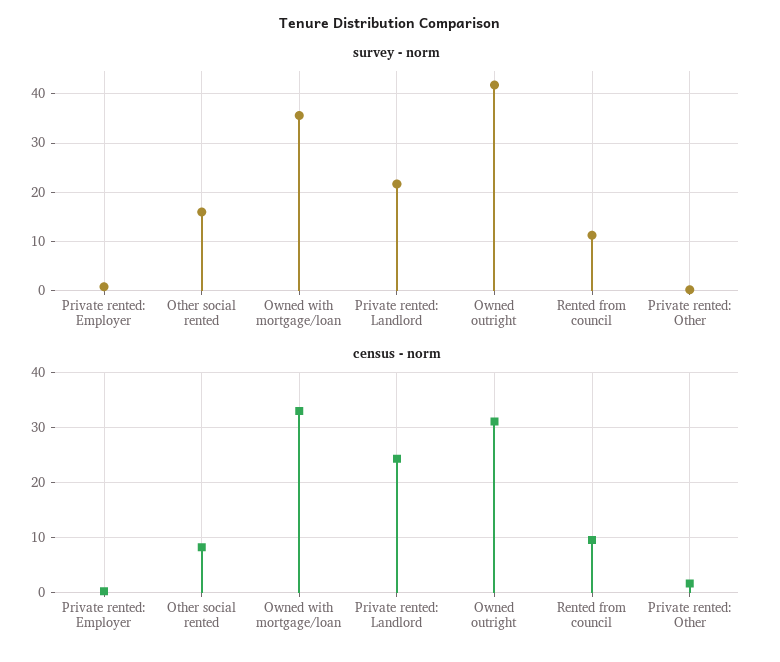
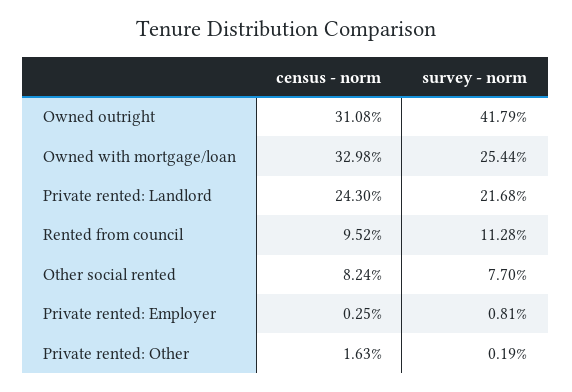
  {
    "survey - norm": {
      "Private rented: Employer": 0.81,
-     "Other social rented": 16,
+     "Other social rented": 7.7,
-     "Owned with mortgage/loan": 36,
+     "Owned with mortgage/loan": 25.44,
      "Private rented: Landlord": 21.68,
      "Owned outright": 41.79,
      "Rented from council": 11.28,
      "Private rented: Other": 0.19
    },
    "census - norm": {
      "Private rented: Employer": 0.25,
      "Other social rented": 8.24,
      "Owned with mortgage/loan": 32.98,
      "Private rented: Landlord": 24.3,
      "Owned outright": 31.08,
      "Rented from council": 9.52,
      "Private rented: Other": 1.63
    }
  }

